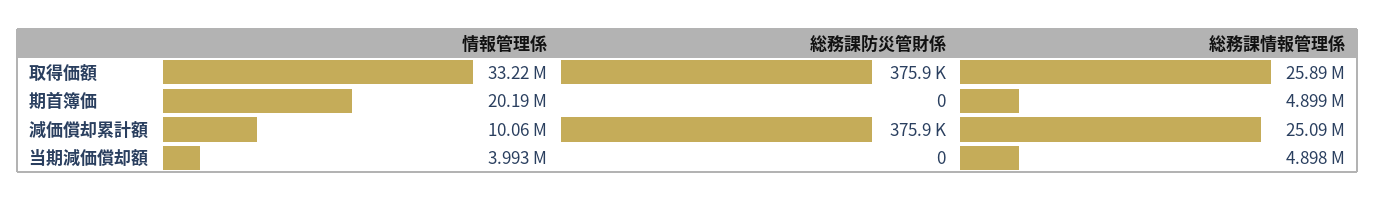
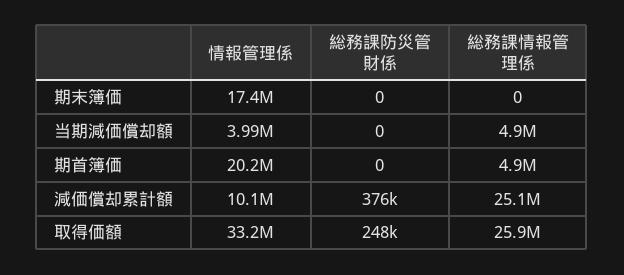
  {
    "情報管理係": {
      "取得価額": 33220000,
      "期首簿価": 20190000,
      "減価償却累計額": 10060000,
-     "当期減価償却額": 3993000
+     "当期減価償却額": 3993000,
+     "期末簿価": 17400000
    },
    "総務課防災管財係": {
-     "取得価額": 375900,
+     "取得価額": 248000,
      "期首簿価": 0,
      "減価償却累計額": 375900,
-     "当期減価償却額": 0
+     "当期減価償却額": 0,
+     "期末簿価": 0
    },
    "総務課情報管理係": {
      "取得価額": 25890000,
      "期首簿価": 4899000,
      "減価償却累計額": 25090000,
-     "当期減価償却額": 4898000
+     "当期減価償却額": 4898000,
+     "期末簿価": 0
    }
  }

